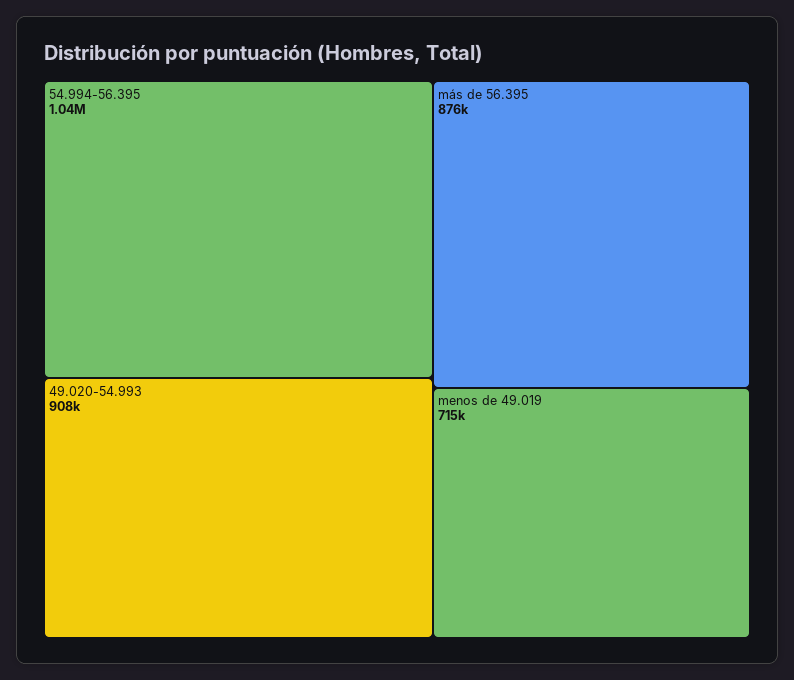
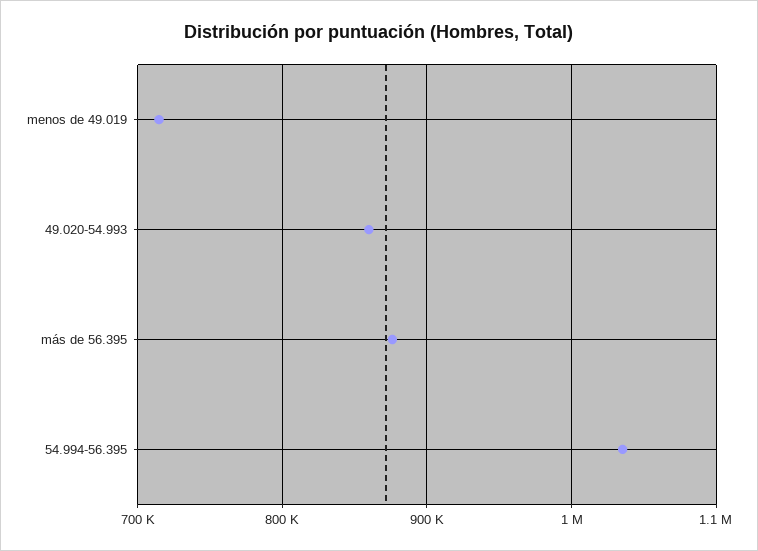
  {
    "54.994-56.395": 1040000,
-   "49.020-54.993": 908000,
+   "49.020-54.993": 860000,
    "más de 56.395": 876000,
    "menos de 49.019": 715000
  }

